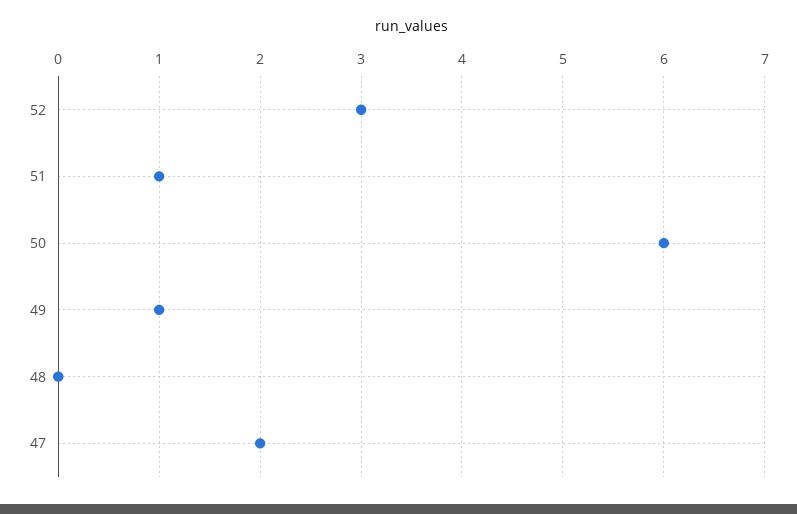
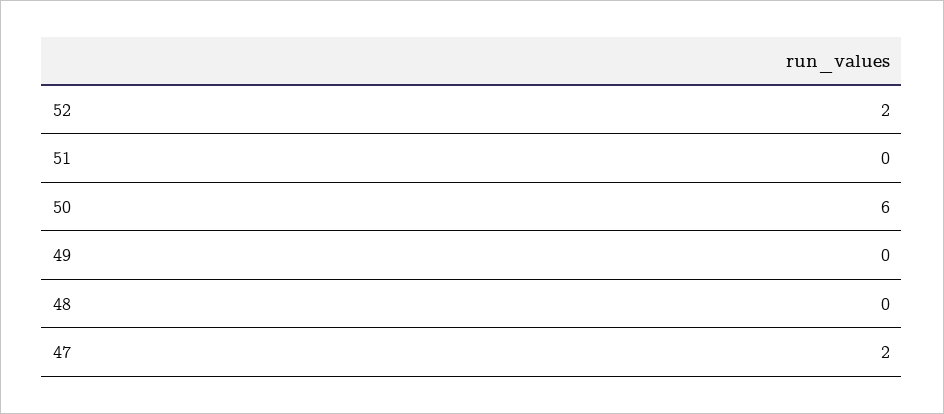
  {
-   "52": 3,
+   "52": 2,
-   "51": 1,
+   "51": 0,
    "50": 6,
-   "49": 1,
+   "49": 0,
    "48": 0,
    "47": 2
  }

